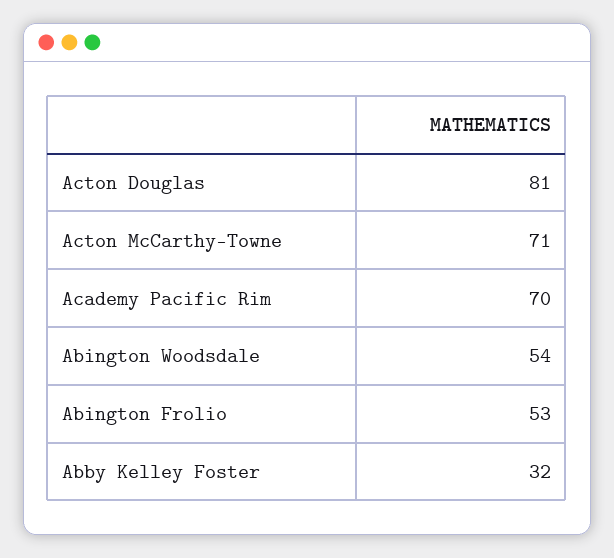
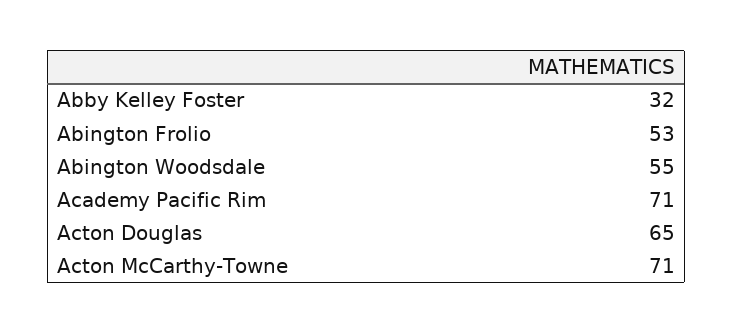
  {
-   "Acton Douglas": 81,
+   "Acton Douglas": 65,
    "Acton McCarthy-Towne": 71,
-   "Academy Pacific Rim": 70,
+   "Academy Pacific Rim": 71,
-   "Abington Woodsdale": 54,
+   "Abington Woodsdale": 55,
    "Abington Frolio": 53,
    "Abby Kelley Foster": 32
  }

